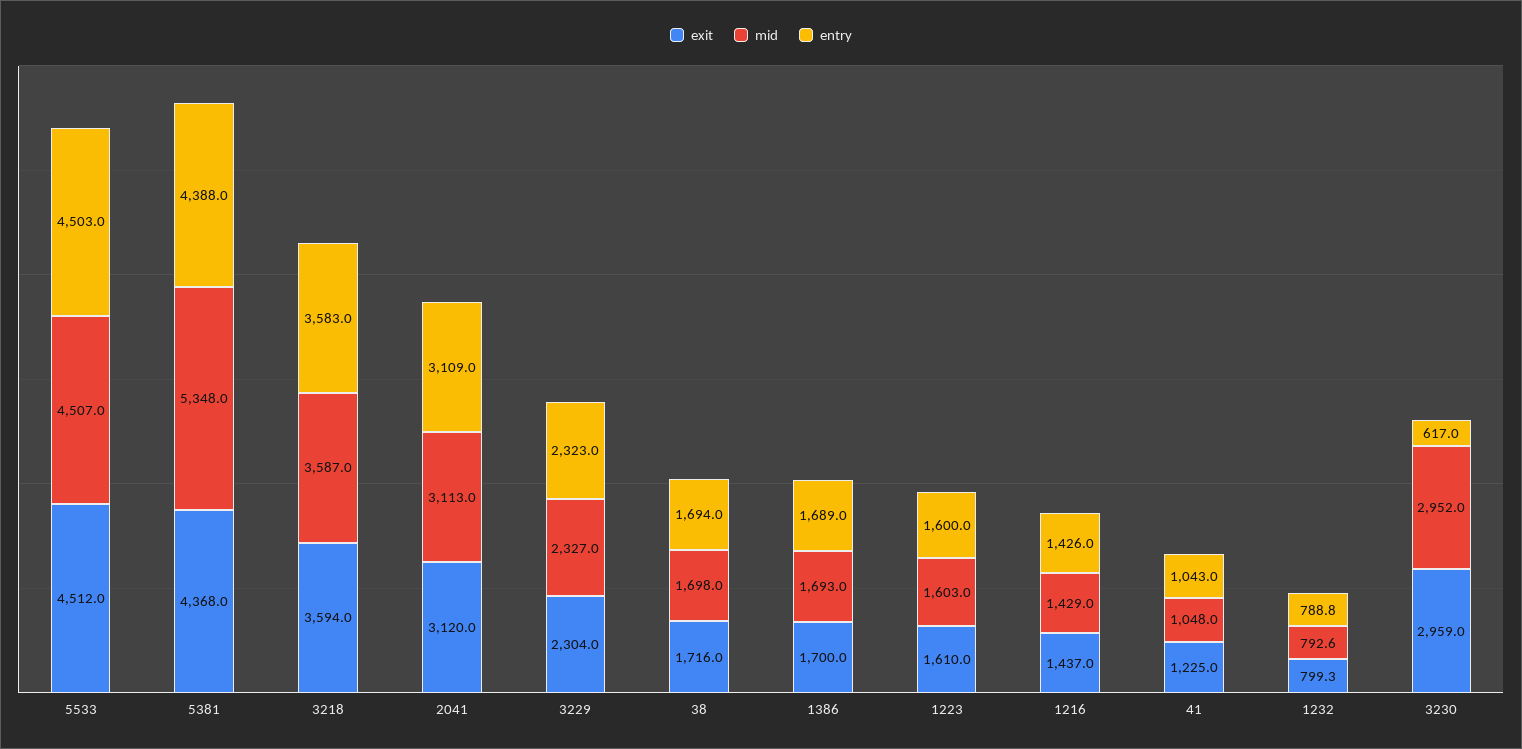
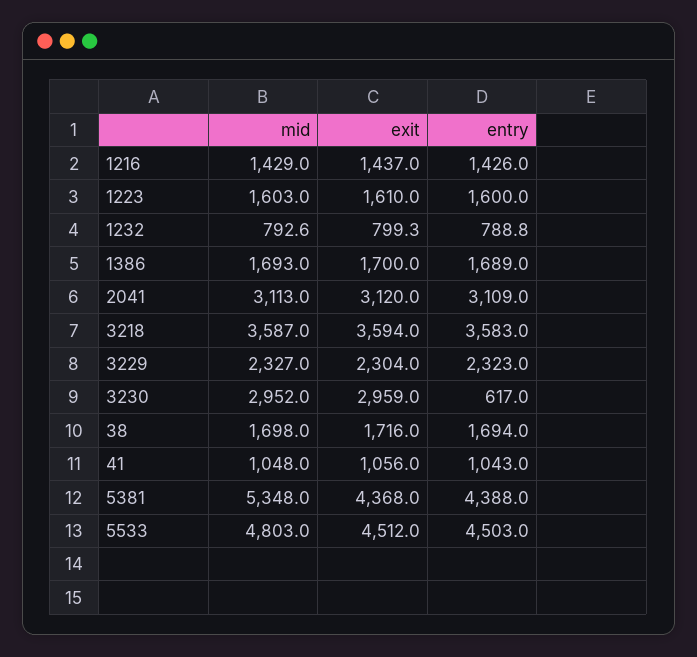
  {
    "exit": {
      "5533": 4512,
      "5381": 4368,
      "3218": 3594,
      "2041": 3120,
      "3229": 2304,
      "38": 1716,
      "1386": 1700,
      "1223": 1610,
      "1216": 1437,
-     "41": 1225,
+     "41": 1056,
      "1232": 799.3,
      "3230": 2959
    },
    "mid": {
-     "5533": 4507,
+     "5533": 4803,
      "5381": 5348,
      "3218": 3587,
      "2041": 3113,
      "3229": 2327,
      "38": 1698,
      "1386": 1693,
      "1223": 1603,
      "1216": 1429,
      "41": 1048,
      "1232": 792.6,
      "3230": 2952
    },
    "entry": {
      "5533": 4503,
      "5381": 4388,
      "3218": 3583,
      "2041": 3109,
      "3229": 2323,
      "38": 1694,
      "1386": 1689,
      "1223": 1600,
      "1216": 1426,
      "41": 1043,
      "1232": 788.8,
      "3230": 617
    }
  }

